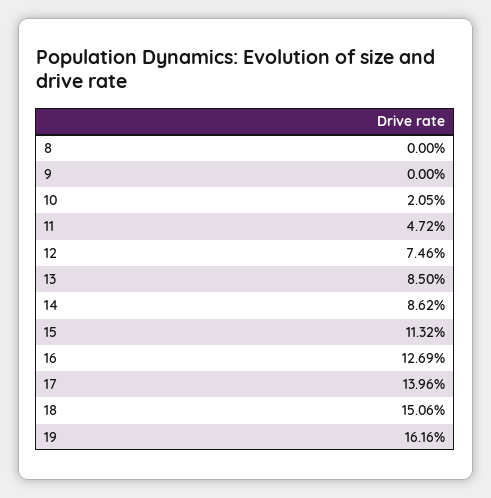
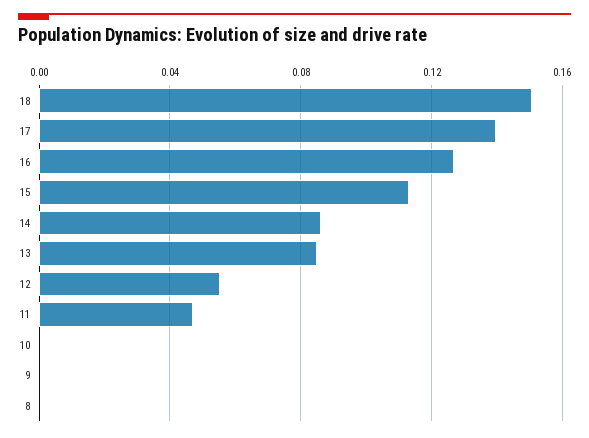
  {
    "8": 0,
    "9": 0,
-   "10": 0.0205,
+   "10": 0,
    "11": 0.0472,
-   "12": 0.0746,
+   "12": 0.055,
    "13": 0.085,
    "14": 0.0862,
    "15": 0.1132,
    "16": 0.1269,
    "17": 0.1396,
-   "18": 0.1506,
+   "18": 0.1506
-   "19": 0.1616
  }

